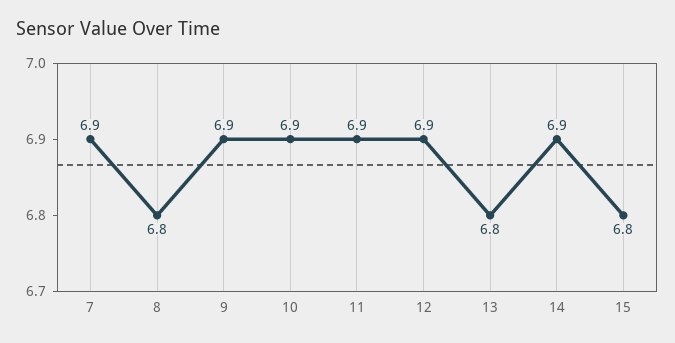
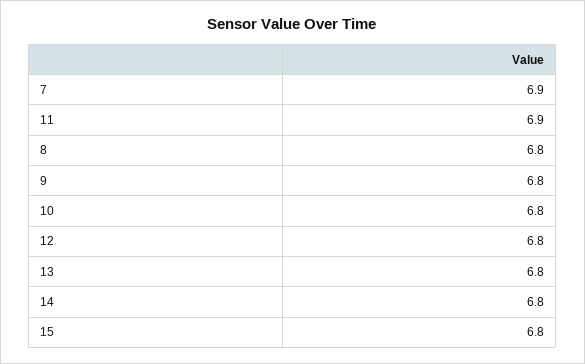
  {
    "7": 6.9,
    "8": 6.8,
-   "9": 6.9,
+   "9": 6.8,
-   "10": 6.9,
+   "10": 6.8,
    "11": 6.9,
-   "12": 6.9,
+   "12": 6.8,
    "13": 6.8,
-   "14": 6.9,
+   "14": 6.8,
    "15": 6.8
  }

